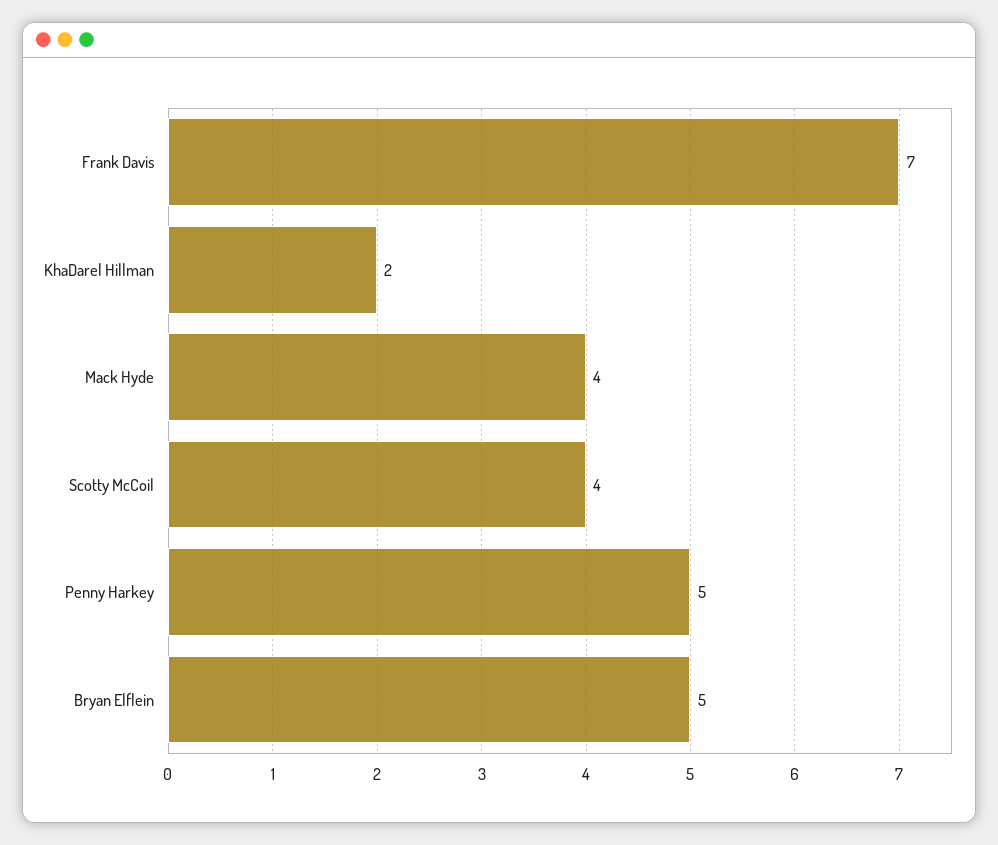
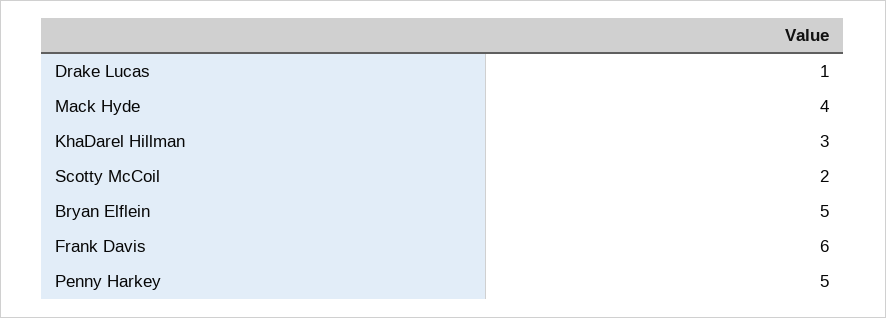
  {
-   "Frank Davis": 7,
+   "Frank Davis": 6,
-   "KhaDarel Hillman": 2,
+   "KhaDarel Hillman": 3,
    "Mack Hyde": 4,
-   "Scotty McCoil": 4,
+   "Scotty McCoil": 2,
    "Penny Harkey": 5,
-   "Bryan Elflein": 5
+   "Bryan Elflein": 5,
+   "Drake Lucas": 1
  }

